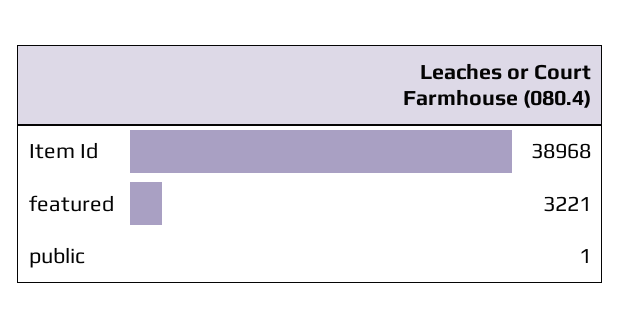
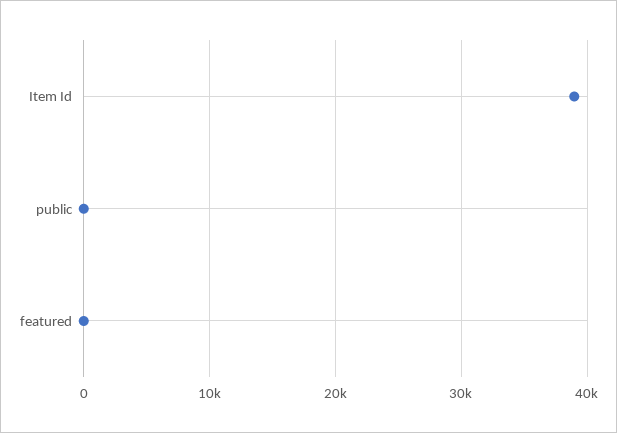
  {
    "Item Id": 38968,
-   "featured": 3221,
+   "featured": 0,
    "public": 1
  }

